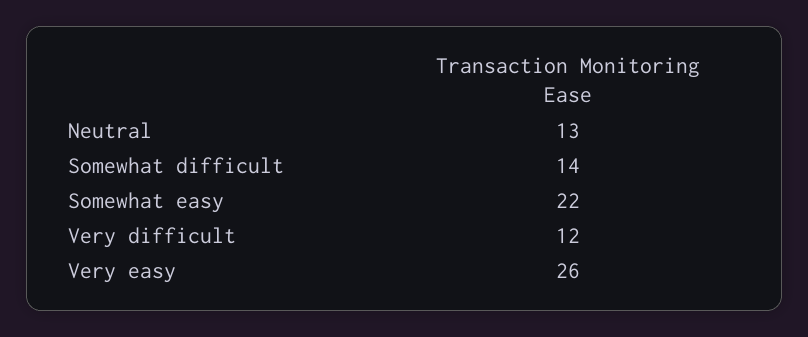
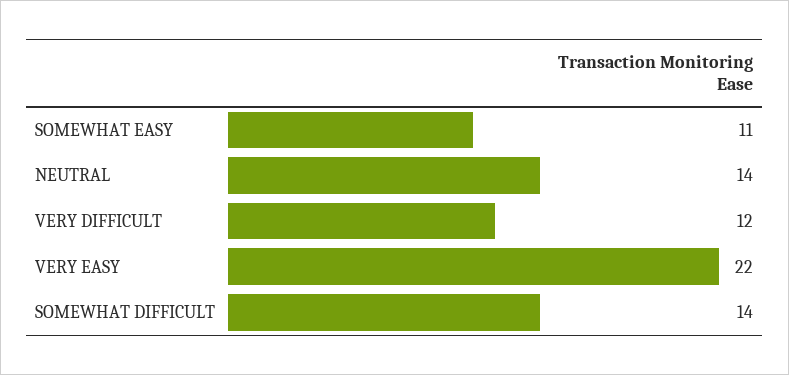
  {
-   "Neutral": 13,
+   "Neutral": 14,
    "Somewhat difficult": 14,
-   "Somewhat easy": 22,
+   "Somewhat easy": 11,
    "Very difficult": 12,
-   "Very easy": 26
+   "Very easy": 22
  }

